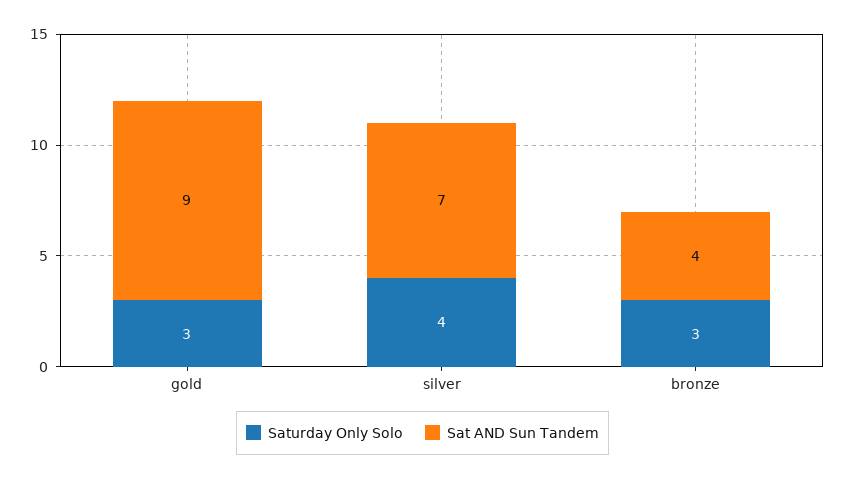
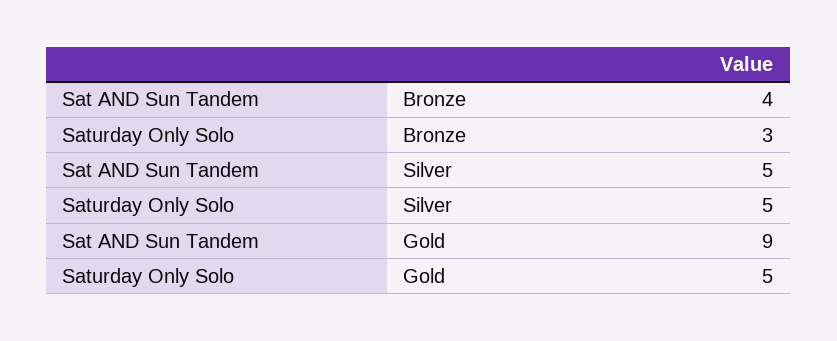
  {
    "Saturday Only Solo": {
-     "gold": 3,
+     "gold": 5,
-     "silver": 4,
+     "silver": 5,
      "bronze": 3
    },
    "Sat AND Sun Tandem": {
      "gold": 9,
-     "silver": 7,
+     "silver": 5,
      "bronze": 4
    }
  }

